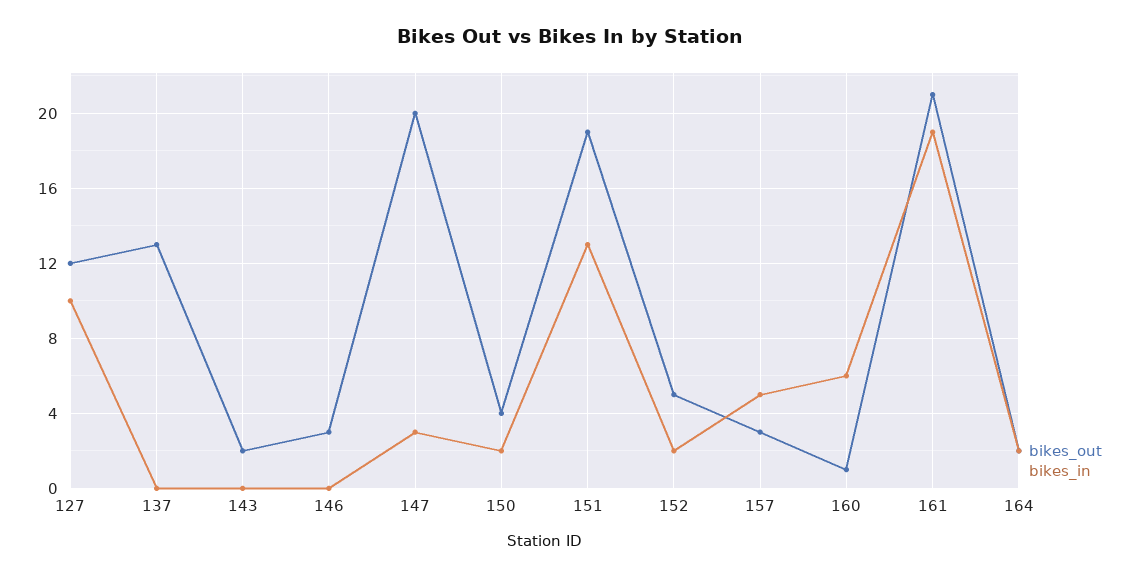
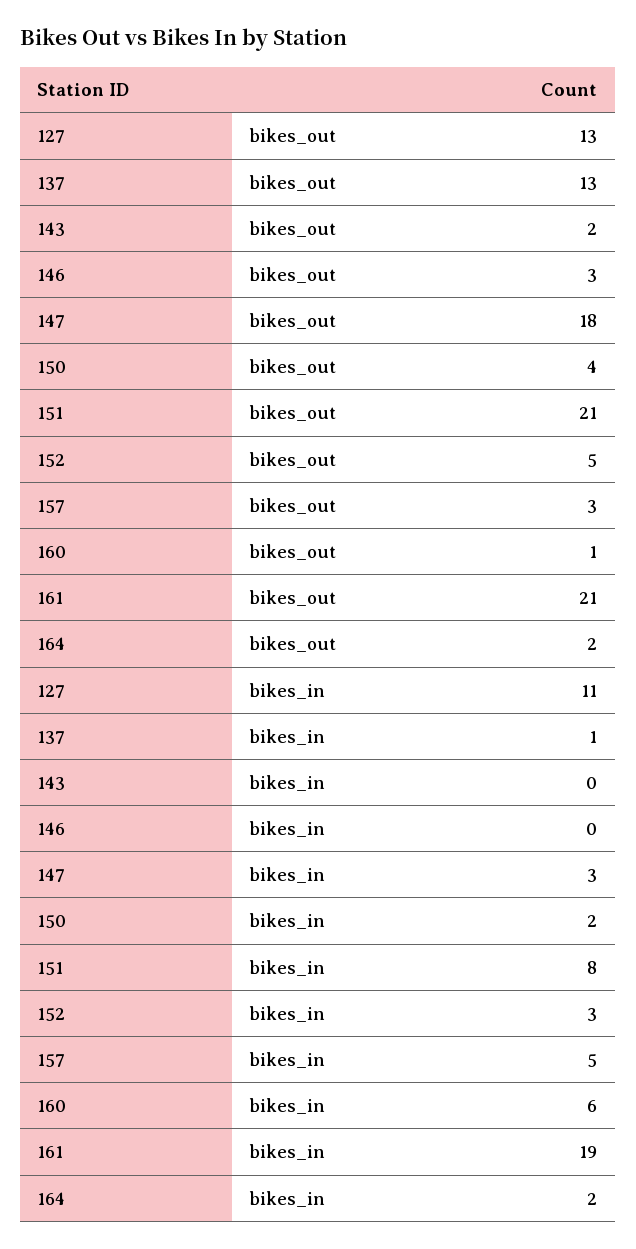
  {
    "bikes_out": {
-     "127": 12,
+     "127": 13,
      "137": 13,
      "143": 2,
      "146": 3,
-     "147": 20,
+     "147": 18,
      "150": 4,
-     "151": 19,
+     "151": 21,
      "152": 5,
      "157": 3,
      "160": 1,
      "161": 21,
      "164": 2
    },
    "bikes_in": {
-     "127": 10,
+     "127": 11,
-     "137": 0,
+     "137": 1,
      "143": 0,
      "146": 0,
      "147": 3,
      "150": 2,
-     "151": 13,
+     "151": 8,
-     "152": 2,
+     "152": 3,
      "157": 5,
      "160": 6,
      "161": 19,
      "164": 2
    }
  }

